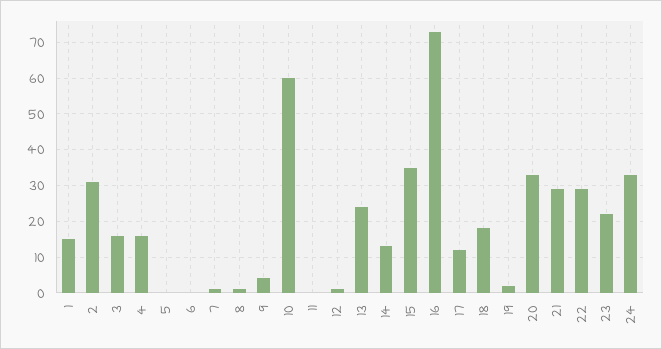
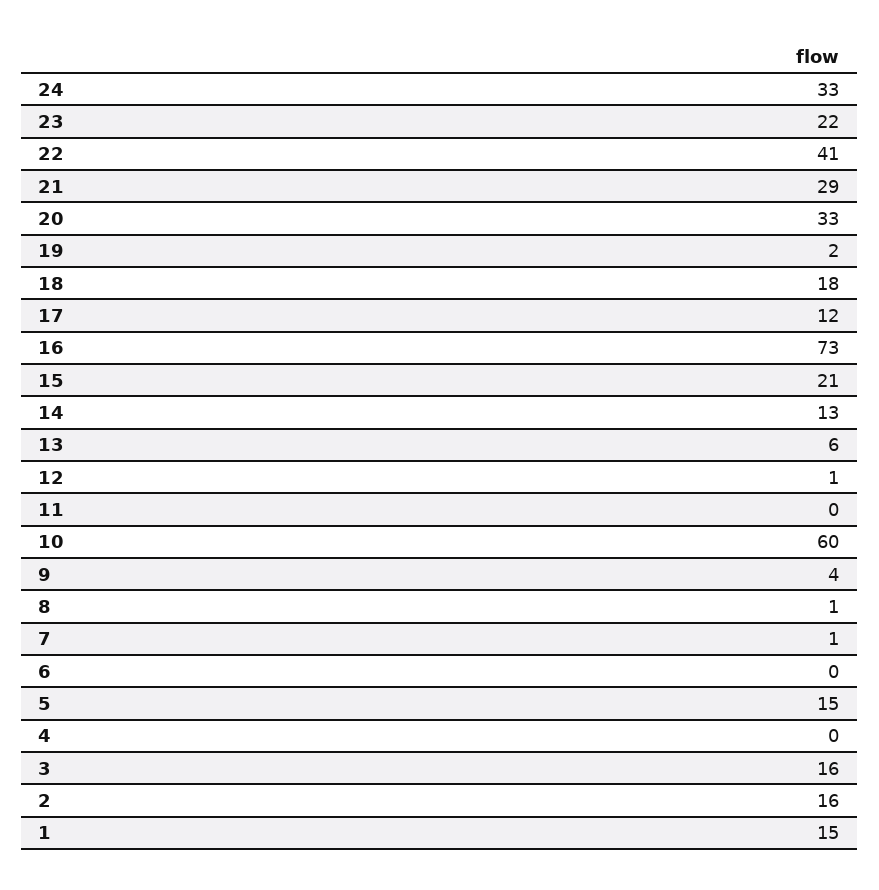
  {
    "1": 15,
-   "2": 30,
+   "2": 16,
    "3": 16,
-   "4": 15,
+   "4": 0,
-   "5": 0,
+   "5": 15,
    "6": 0,
    "7": 1,
    "8": 1,
    "9": 4,
    "10": 60,
    "11": 0,
    "12": 1,
-   "13": 25,
+   "13": 6,
    "14": 13,
-   "15": 35,
+   "15": 21,
    "16": 73,
    "17": 12,
    "18": 18,
    "19": 2,
    "20": 33,
    "21": 29,
-   "22": 30,
+   "22": 41,
    "23": 22,
    "24": 33
  }

